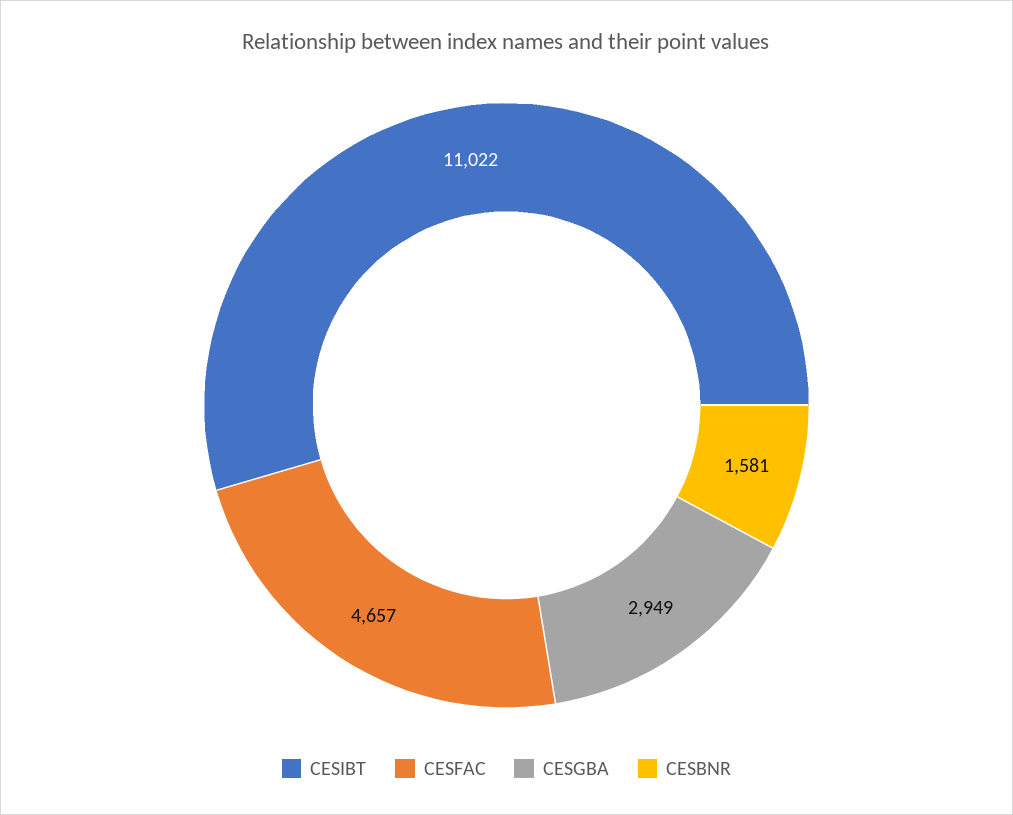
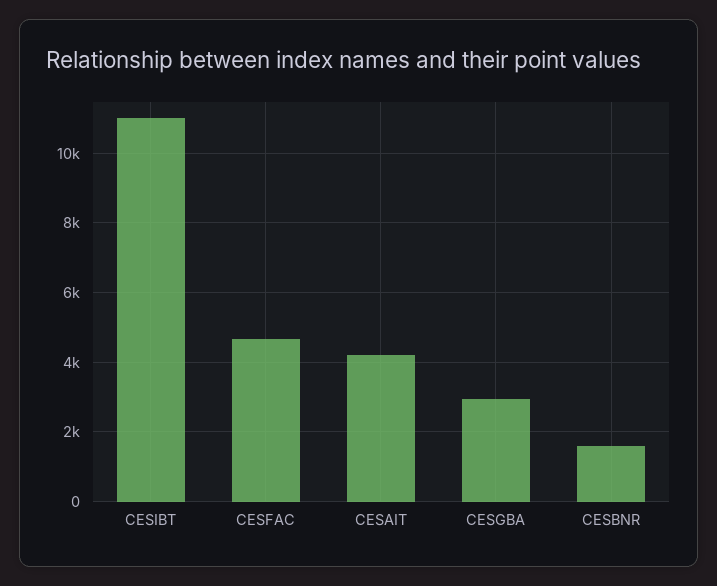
  {
    "CESIBT": 11022,
    "CESFAC": 4657,
    "CESGBA": 2949,
-   "CESBNR": 1581
+   "CESBNR": 1581,
+   "CESAIT": 4200
  }

